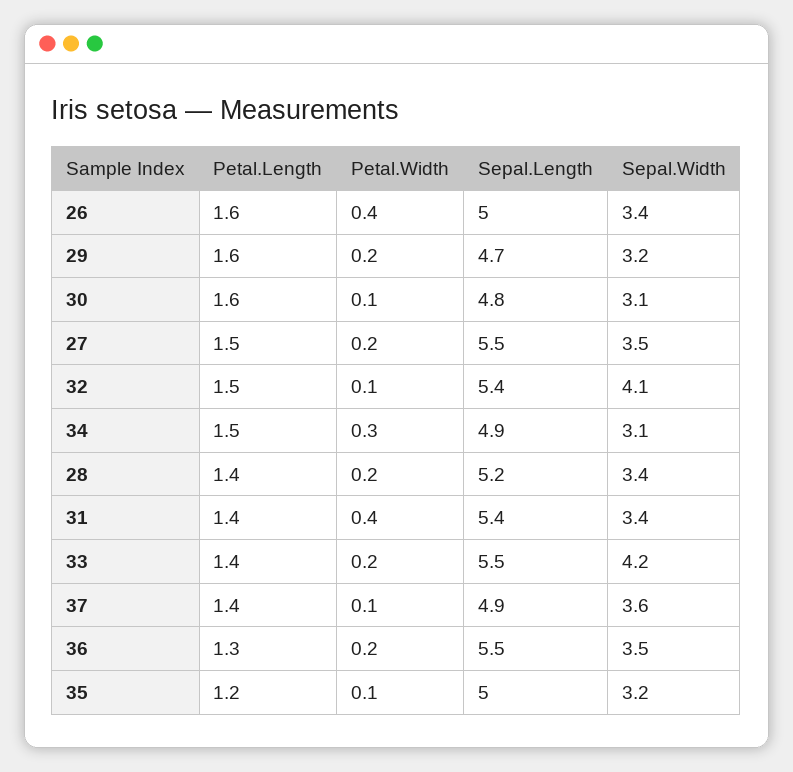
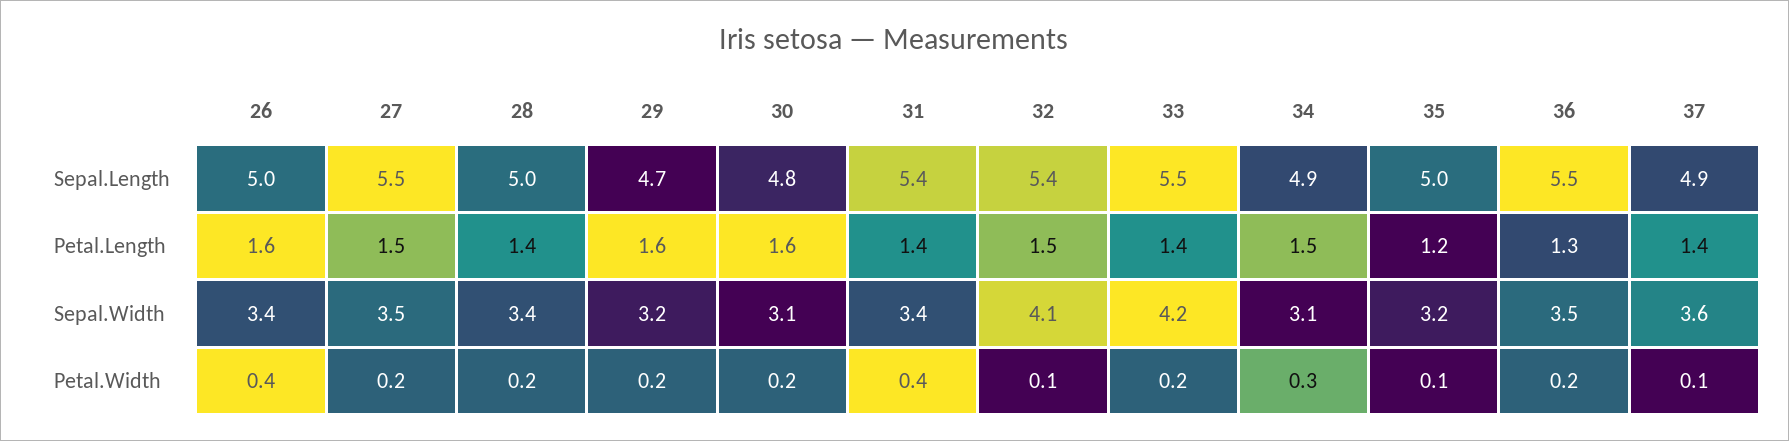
  {
    "Petal.Length": {
      "26": 1.6,
      "29": 1.6,
      "30": 1.6,
      "27": 1.5,
      "32": 1.5,
      "34": 1.5,
      "28": 1.4,
      "31": 1.4,
      "33": 1.4,
      "37": 1.4,
      "36": 1.3,
      "35": 1.2
    },
    "Petal.Width": {
      "26": 0.4,
      "29": 0.2,
-     "30": 0.1,
+     "30": 0.2,
      "27": 0.2,
      "32": 0.1,
      "34": 0.3,
      "28": 0.2,
      "31": 0.4,
      "33": 0.2,
      "37": 0.1,
      "36": 0.2,
      "35": 0.1
    },
    "Sepal.Length": {
      "26": 5,
      "29": 4.7,
      "30": 4.8,
      "27": 5.5,
      "32": 5.4,
      "34": 4.9,
-     "28": 5.2,
+     "28": 5,
      "31": 5.4,
      "33": 5.5,
      "37": 4.9,
      "36": 5.5,
      "35": 5
    },
    "Sepal.Width": {
      "26": 3.4,
      "29": 3.2,
      "30": 3.1,
      "27": 3.5,
      "32": 4.1,
      "34": 3.1,
      "28": 3.4,
      "31": 3.4,
      "33": 4.2,
      "37": 3.6,
      "36": 3.5,
      "35": 3.2
    }
  }

